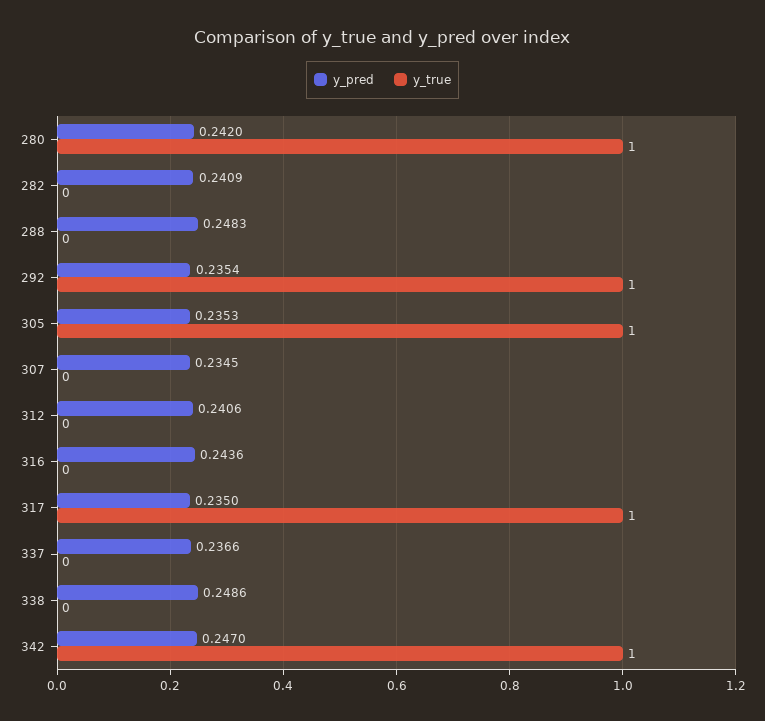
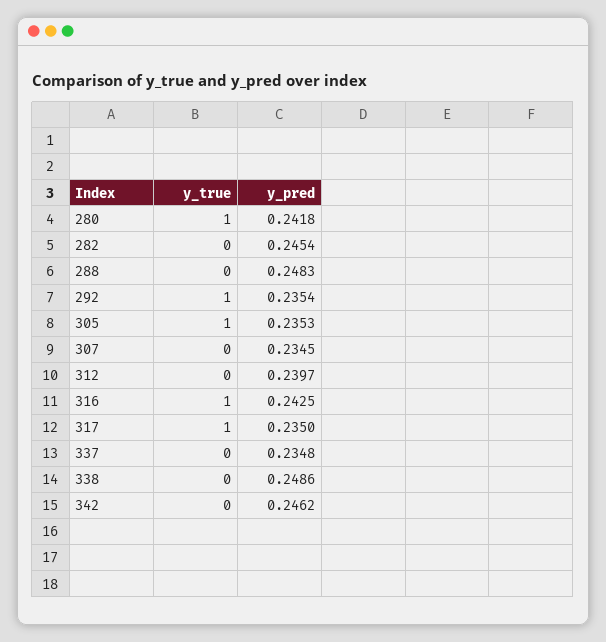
  {
    "y_pred": {
-     "280": 0.242,
+     "280": 0.2418,
-     "282": 0.2409,
+     "282": 0.2454,
      "288": 0.2483,
      "292": 0.2354,
      "305": 0.2353,
      "307": 0.2345,
-     "312": 0.2406,
+     "312": 0.2397,
-     "316": 0.2436,
+     "316": 0.2425,
      "317": 0.235,
-     "337": 0.2366,
+     "337": 0.2348,
      "338": 0.2486,
-     "342": 0.247
+     "342": 0.2462
    },
    "y_true": {
      "280": 1,
      "282": 0,
      "288": 0,
      "292": 1,
      "305": 1,
      "307": 0,
      "312": 0,
-     "316": 0,
+     "316": 1,
      "317": 1,
      "337": 0,
      "338": 0,
-     "342": 1
+     "342": 0
    }
  }

